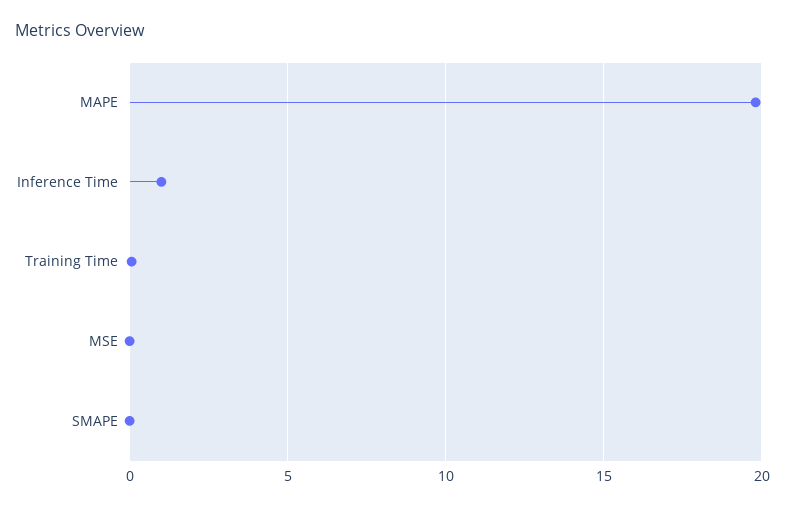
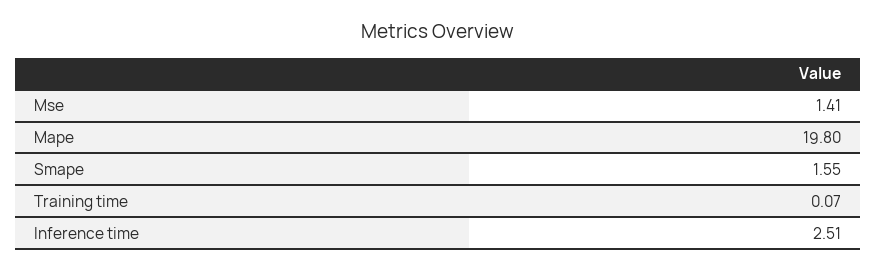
  {
    "MAPE": 19.8,
-   "Inference Time": 1,
+   "Inference Time": 2.51,
    "Training Time": 0.07,
-   "MSE": 0,
+   "MSE": 1.41,
-   "SMAPE": 0
+   "SMAPE": 1.55
  }

